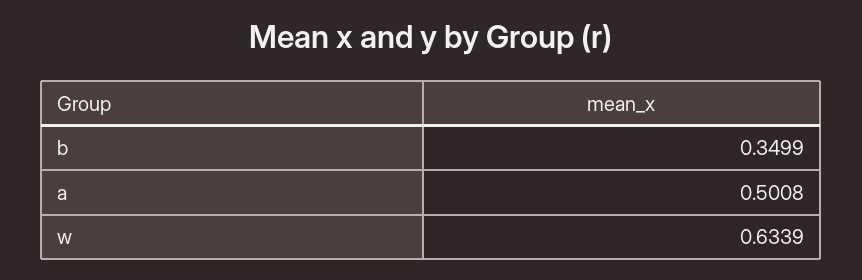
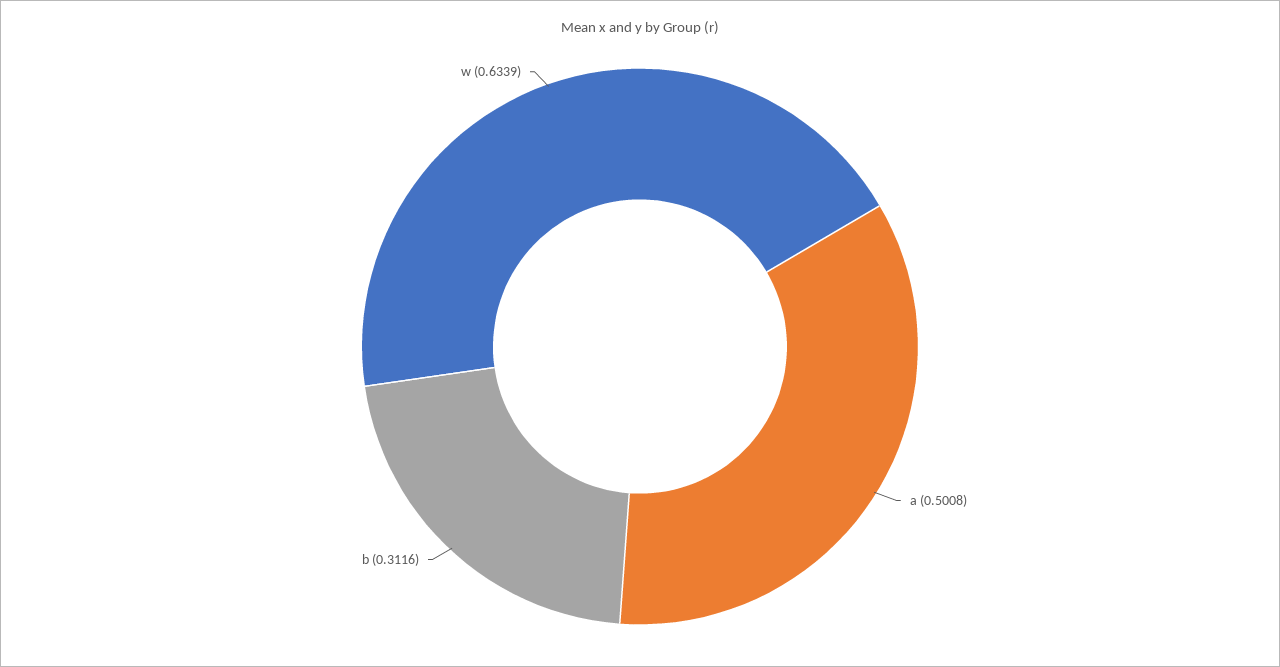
  {
-   "b": 0.3499,
+   "b": 0.3116,
    "a": 0.5008,
    "w": 0.6339
  }

